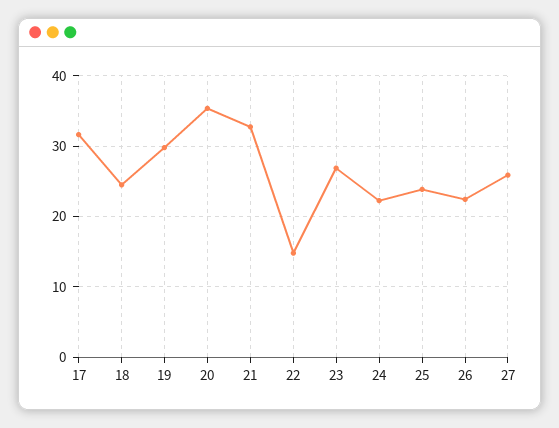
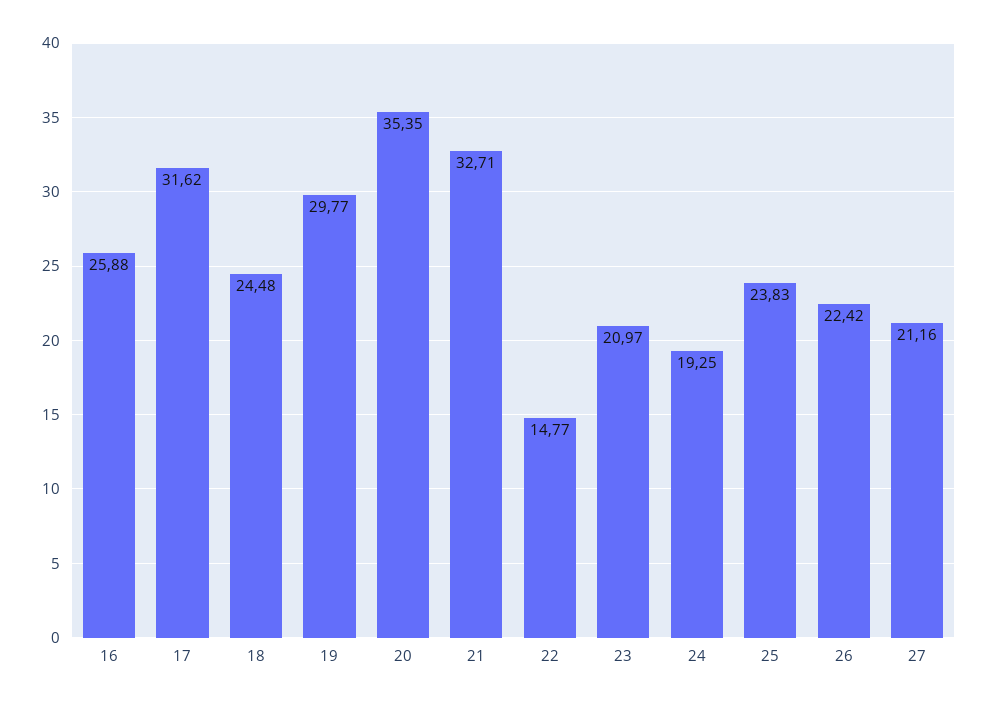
  {
    "17": 31.62,
    "18": 24.48,
    "19": 29.77,
    "20": 35.35,
    "21": 32.71,
    "22": 14.77,
-   "23": 27,
+   "23": 20.97,
-   "24": 22,
+   "24": 19.25,
    "25": 23.83,
    "26": 22.42,
-   "27": 26
+   "27": 21.16,
+   "16": 25.88
  }

